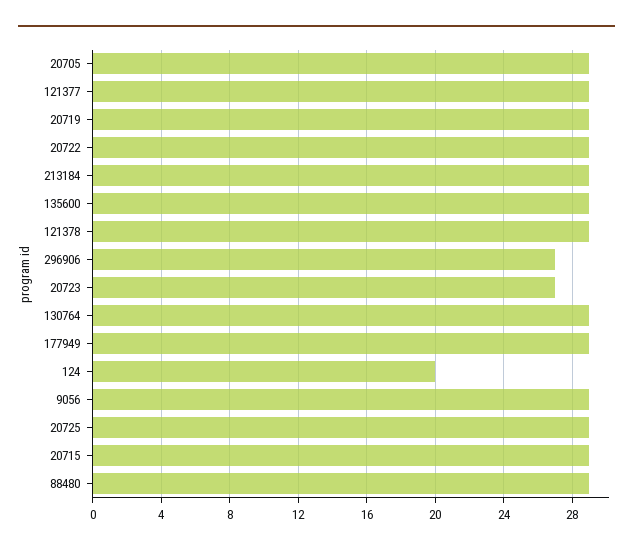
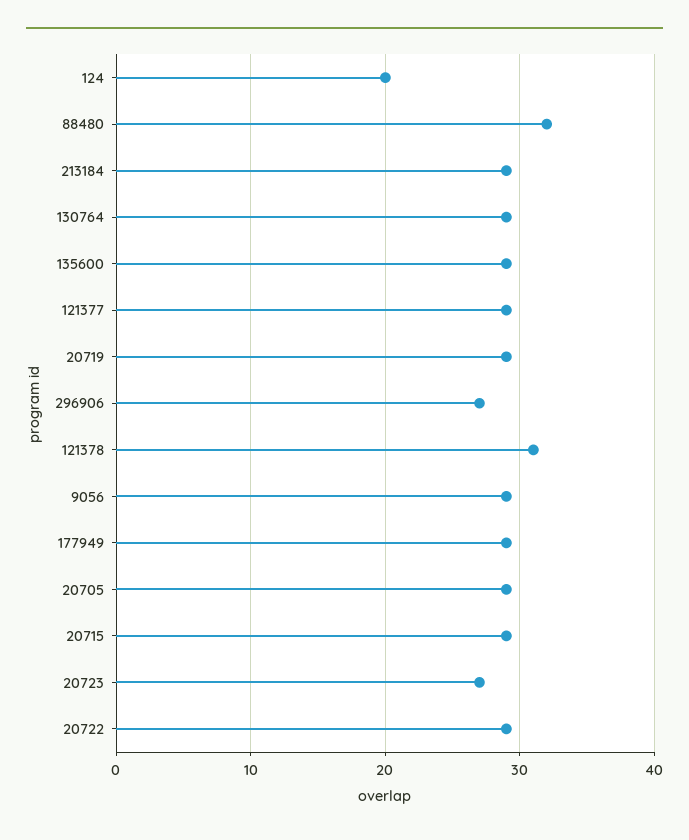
  {
    "20705": 29,
    "121377": 29,
    "20719": 29,
    "20722": 29,
    "213184": 29,
    "135600": 29,
-   "121378": 29,
+   "121378": 31,
    "296906": 27,
    "20723": 27,
    "130764": 29,
    "177949": 29,
    "124": 20,
    "9056": 29,
-   "20725": 29,
    "20715": 29,
-   "88480": 29
+   "88480": 32
  }

